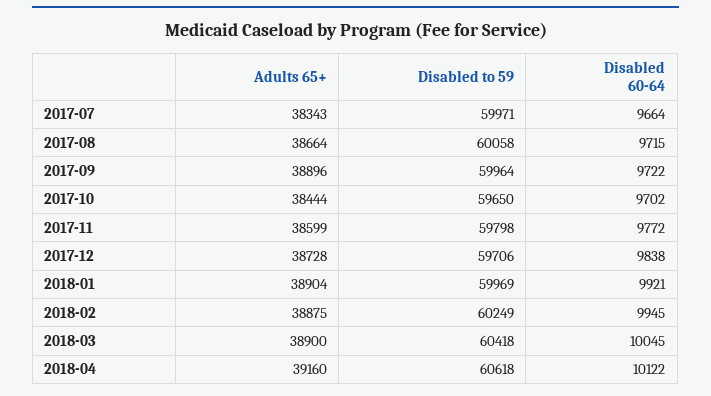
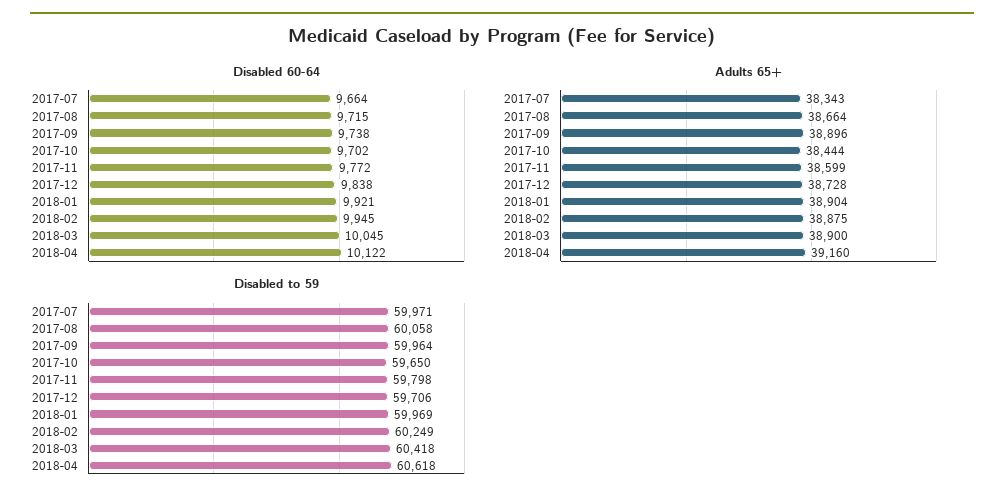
  {
    "Adults 65+": {
      "2017-07": 38343,
      "2017-08": 38664,
      "2017-09": 38896,
      "2017-10": 38444,
      "2017-11": 38599,
      "2017-12": 38728,
      "2018-01": 38904,
      "2018-02": 38875,
      "2018-03": 38900,
      "2018-04": 39160
    },
    "Disabled to 59": {
      "2017-07": 59971,
      "2017-08": 60058,
      "2017-09": 59964,
      "2017-10": 59650,
      "2017-11": 59798,
      "2017-12": 59706,
      "2018-01": 59969,
      "2018-02": 60249,
      "2018-03": 60418,
      "2018-04": 60618
    },
    "Disabled 60-64": {
      "2017-07": 9664,
      "2017-08": 9715,
-     "2017-09": 9722,
+     "2017-09": 9738,
      "2017-10": 9702,
      "2017-11": 9772,
      "2017-12": 9838,
      "2018-01": 9921,
      "2018-02": 9945,
      "2018-03": 10045,
      "2018-04": 10122
    }
  }

